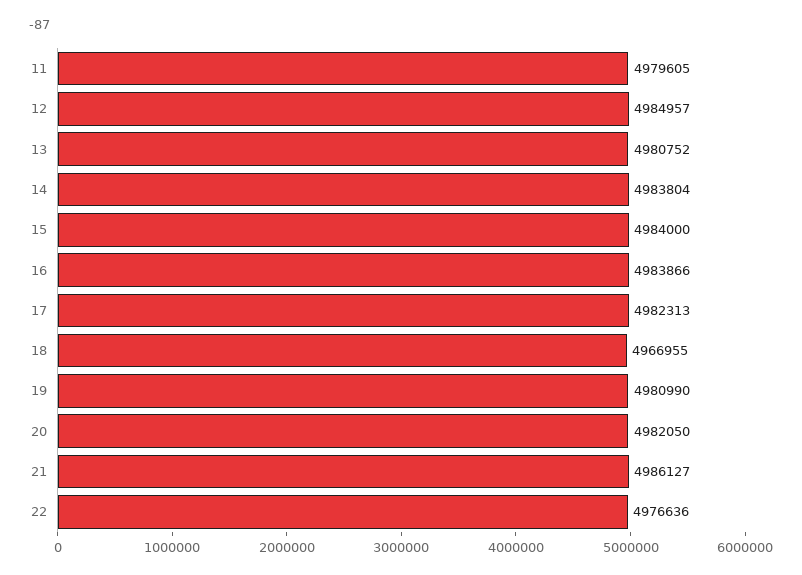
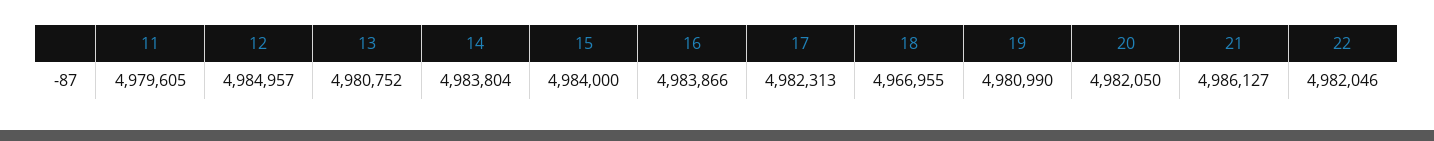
  {
    "11": 4979605,
    "12": 4984957,
    "13": 4980752,
    "14": 4983804,
    "15": 4984000,
    "16": 4983866,
    "17": 4982313,
    "18": 4966955,
    "19": 4980990,
    "20": 4982050,
    "21": 4986127,
-   "22": 4976636
+   "22": 4982046
  }

